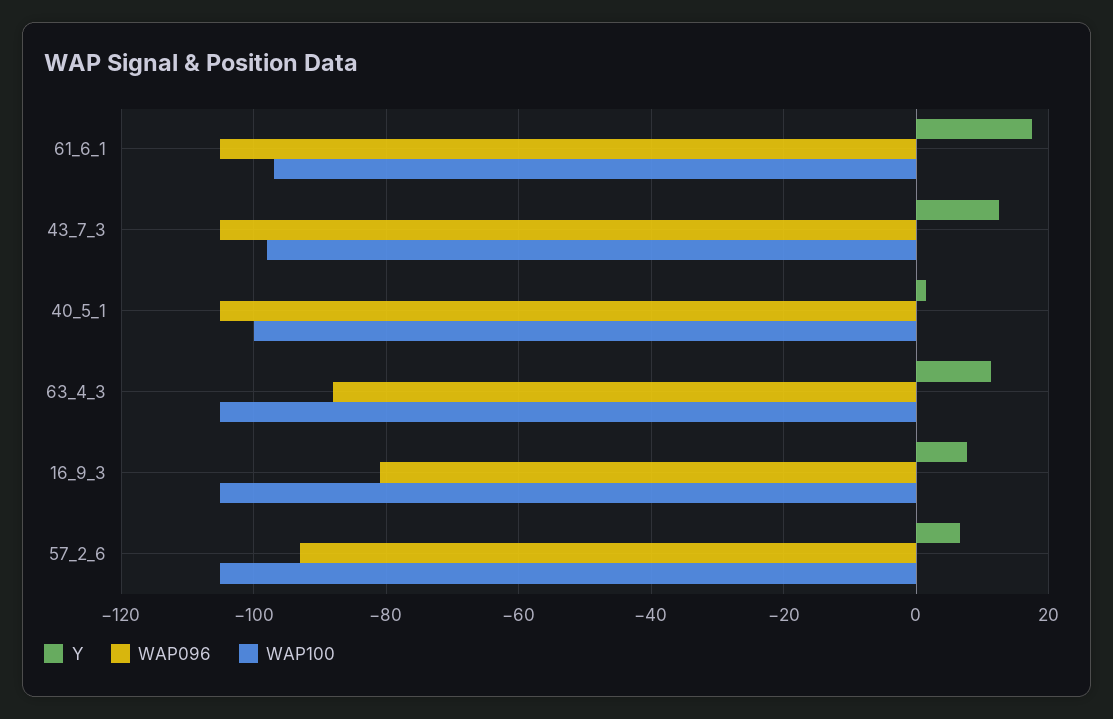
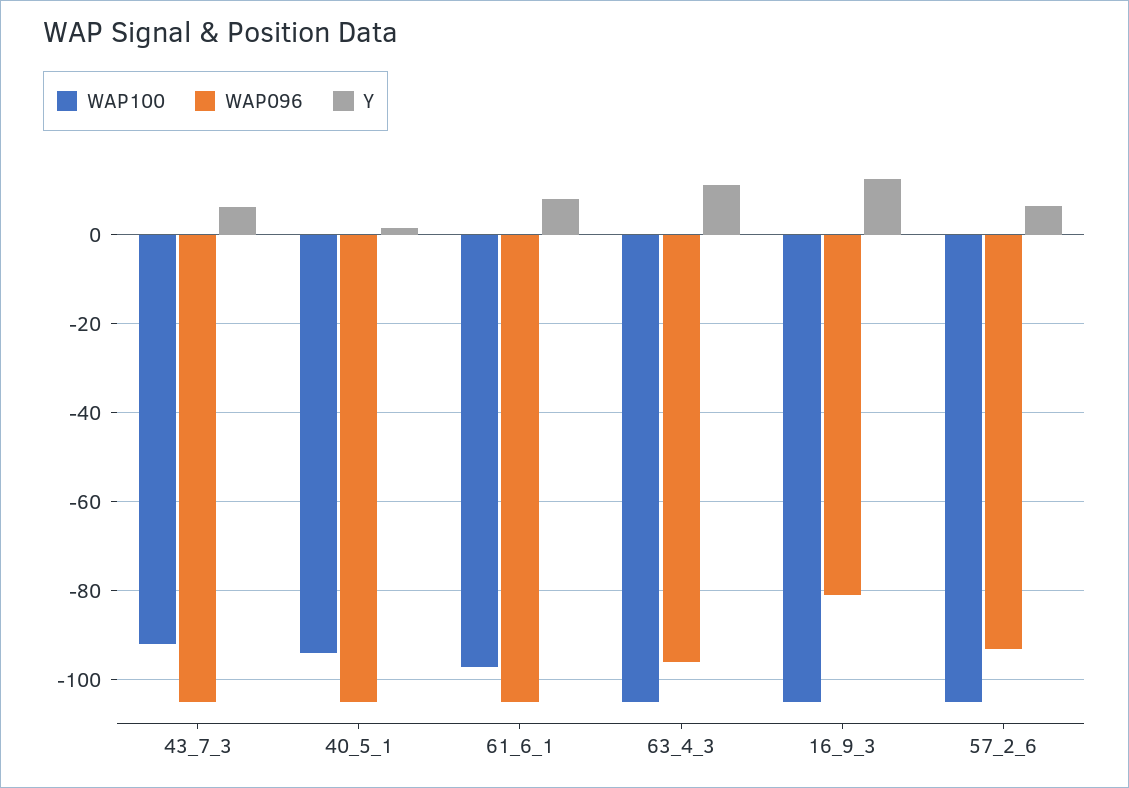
  {
    "Y": {
-     "61_6_1": 18,
+     "61_6_1": 8,
-     "43_7_3": 12,
+     "43_7_3": 6,
      "40_5_1": 2,
      "63_4_3": 12,
-     "16_9_3": 8,
+     "16_9_3": 12,
      "57_2_6": 6
    },
    "WAP096": {
      "61_6_1": -106,
      "43_7_3": -106,
      "40_5_1": -106,
-     "63_4_3": -88,
+     "63_4_3": -96,
      "16_9_3": -82,
      "57_2_6": -94
    },
    "WAP100": {
      "61_6_1": -98,
-     "43_7_3": -98,
+     "43_7_3": -92,
-     "40_5_1": -100,
+     "40_5_1": -94,
      "63_4_3": -106,
      "16_9_3": -106,
      "57_2_6": -106
    }
  }

